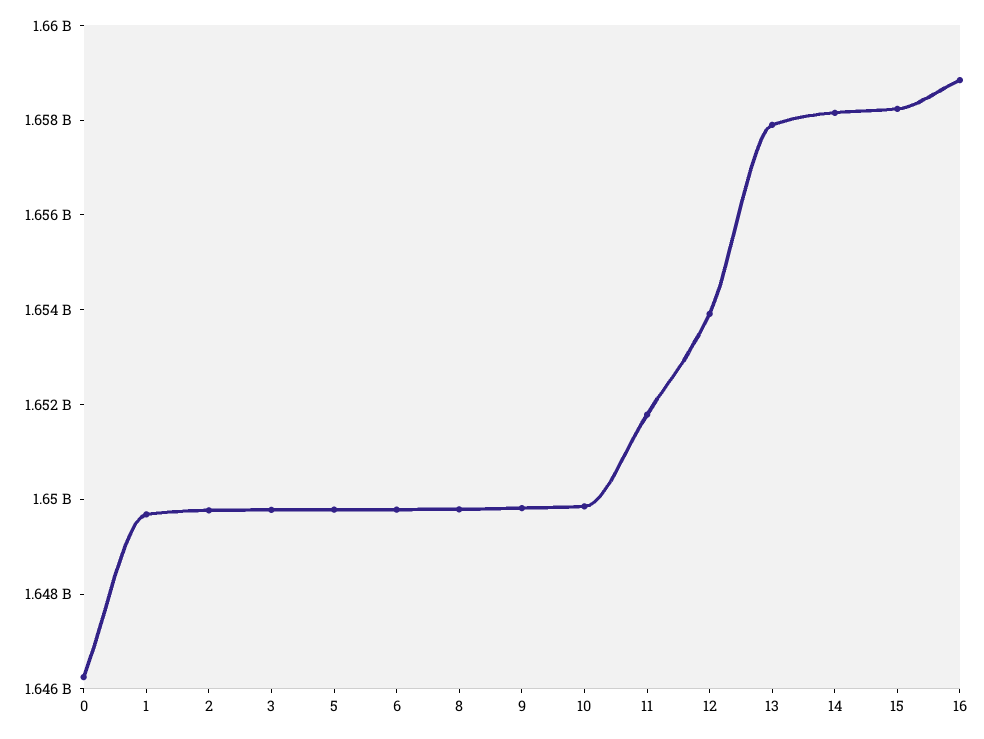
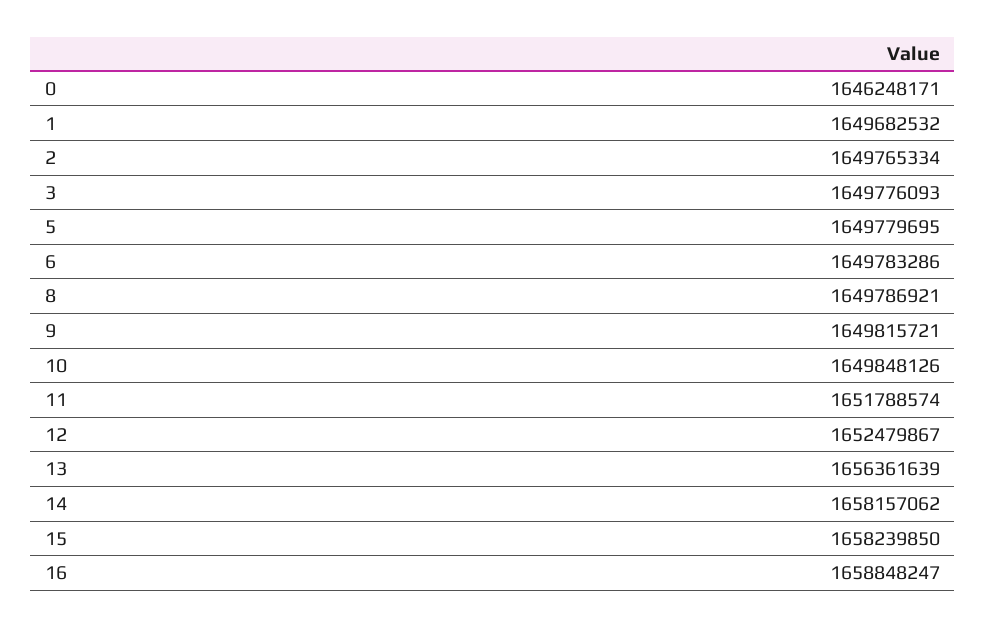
  {
    "0": 1646248171,
    "1": 1649682532,
    "2": 1649765334,
    "3": 1649776093,
    "5": 1649779695,
    "6": 1649783286,
    "8": 1649786921,
    "9": 1649815721,
    "10": 1649848126,
    "11": 1651788574,
-   "12": 1654000000,
+   "12": 1652479867,
-   "13": 1658000000,
+   "13": 1656361639,
    "14": 1658157062,
    "15": 1658239850,
    "16": 1658848247
  }

